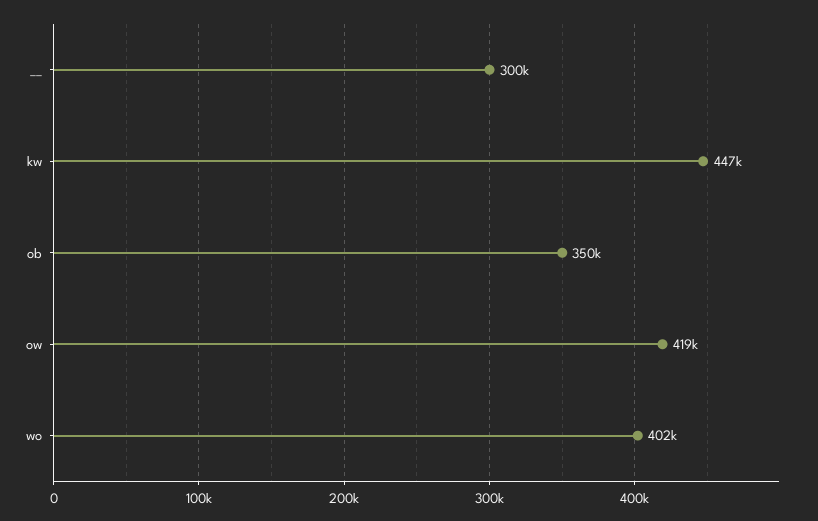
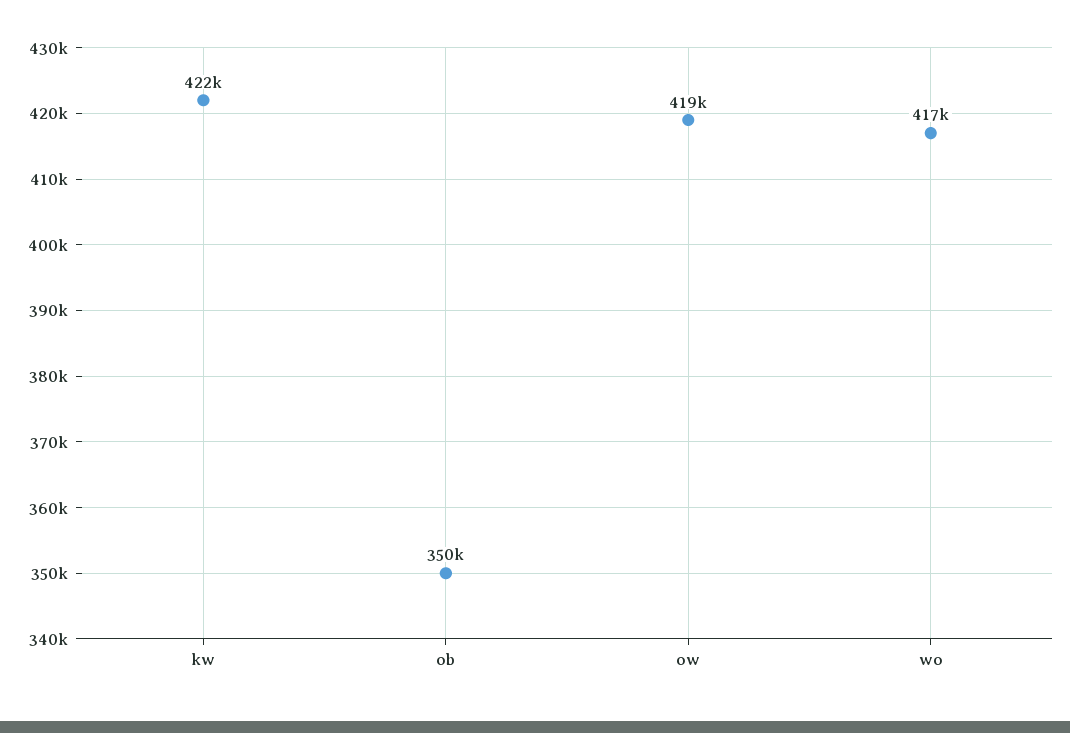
  {
-   "__": 300000,
-   "kw": 447000,
+   "kw": 422000,
    "ob": 350000,
    "ow": 419000,
-   "wo": 402000
+   "wo": 417000
  }

